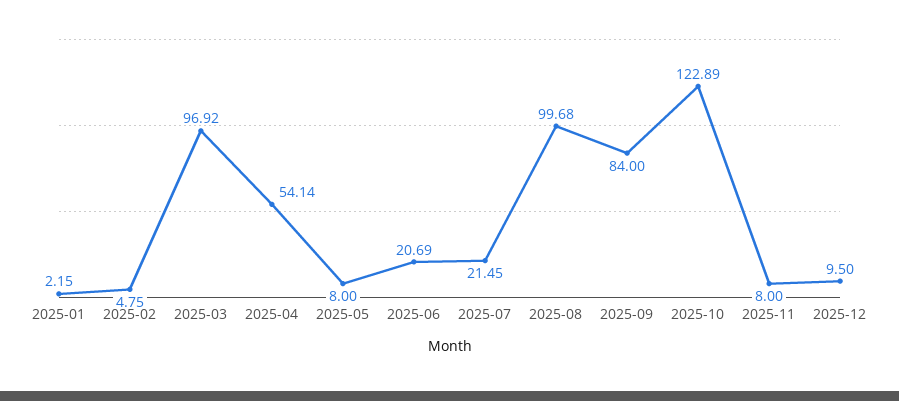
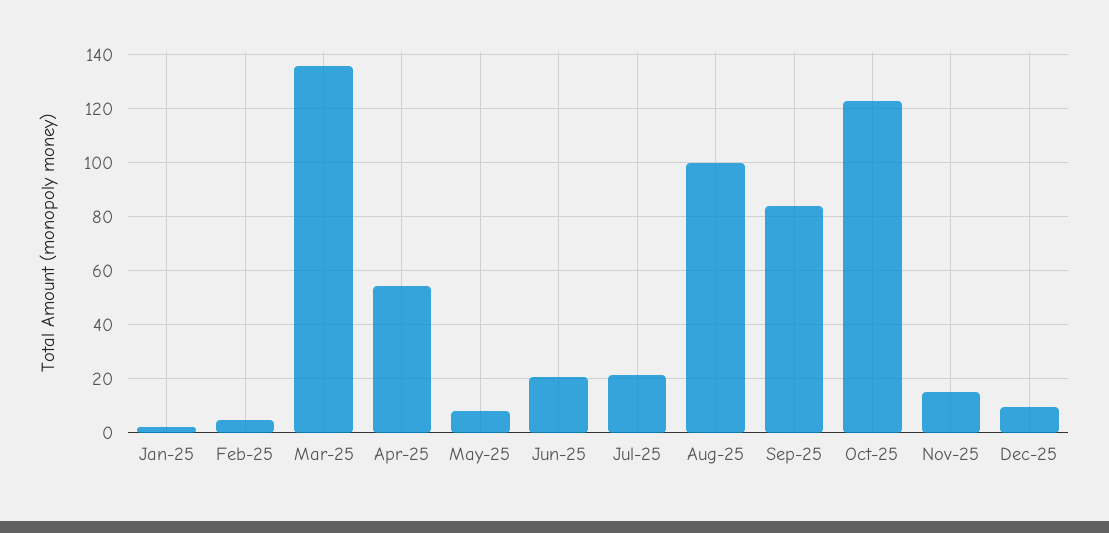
  {
    "2025-01": 2.15,
    "2025-02": 4.75,
-   "2025-03": 96.92,
+   "2025-03": 135,
    "2025-04": 54.14,
    "2025-05": 8,
    "2025-06": 20.69,
    "2025-07": 21.45,
    "2025-08": 99.68,
    "2025-09": 84,
    "2025-10": 122.89,
-   "2025-11": 8,
+   "2025-11": 15,
    "2025-12": 9.5
  }

